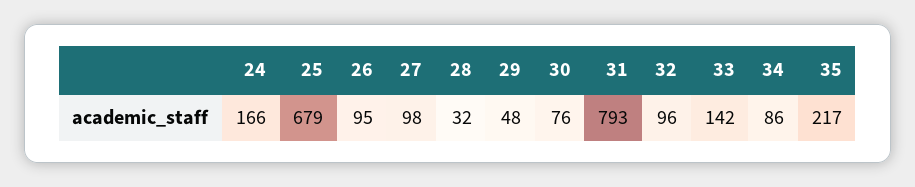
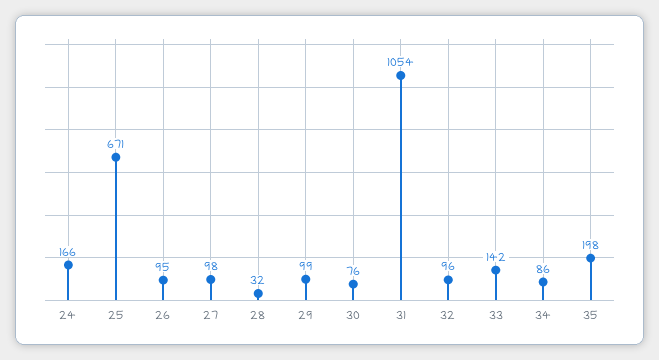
  {
    "24": 166,
-   "25": 679,
+   "25": 671,
    "26": 95,
    "27": 98,
    "28": 32,
-   "29": 48,
+   "29": 99,
    "30": 76,
-   "31": 793,
+   "31": 1054,
    "32": 96,
    "33": 142,
    "34": 86,
-   "35": 217
+   "35": 198
  }

